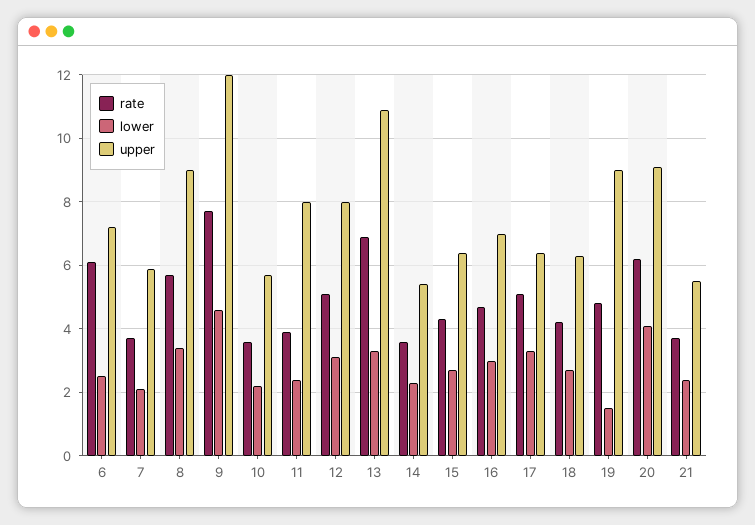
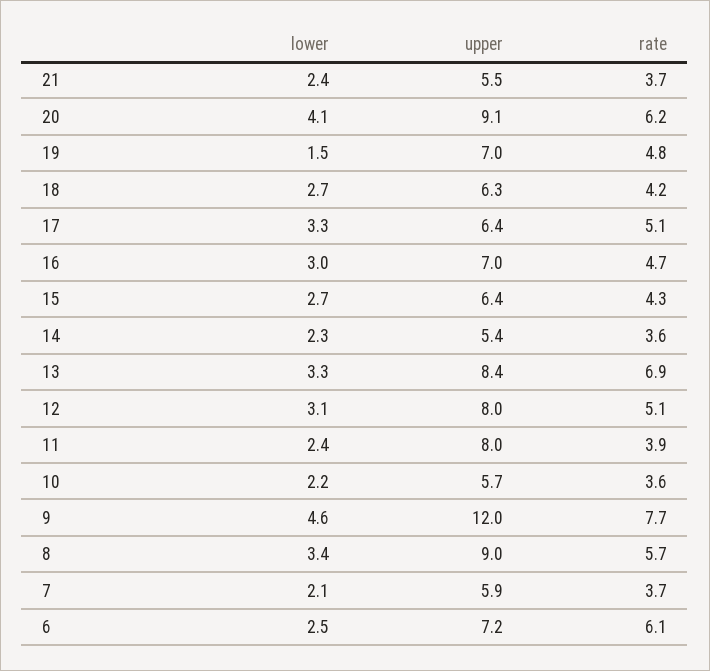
  {
    "rate": {
      "6": 6.1,
      "7": 3.7,
      "8": 5.7,
      "9": 7.7,
      "10": 3.6,
      "11": 3.9,
      "12": 5.1,
      "13": 6.9,
      "14": 3.6,
      "15": 4.3,
      "16": 4.7,
      "17": 5.1,
      "18": 4.2,
      "19": 4.8,
      "20": 6.2,
      "21": 3.7
    },
    "lower": {
      "6": 2.5,
      "7": 2.1,
      "8": 3.4,
      "9": 4.6,
      "10": 2.2,
      "11": 2.4,
      "12": 3.1,
      "13": 3.3,
      "14": 2.3,
      "15": 2.7,
      "16": 3,
      "17": 3.3,
      "18": 2.7,
      "19": 1.5,
      "20": 4.1,
      "21": 2.4
    },
    "upper": {
      "6": 7.2,
      "7": 5.9,
      "8": 9,
      "9": 12,
      "10": 5.7,
      "11": 8,
      "12": 8,
-     "13": 11,
+     "13": 8.4,
      "14": 5.4,
      "15": 6.4,
      "16": 7,
      "17": 6.4,
      "18": 6.3,
-     "19": 9,
+     "19": 7,
      "20": 9.1,
      "21": 5.5
    }
  }

